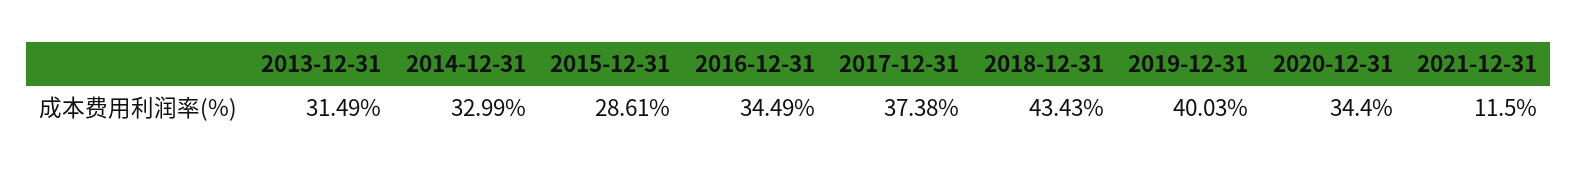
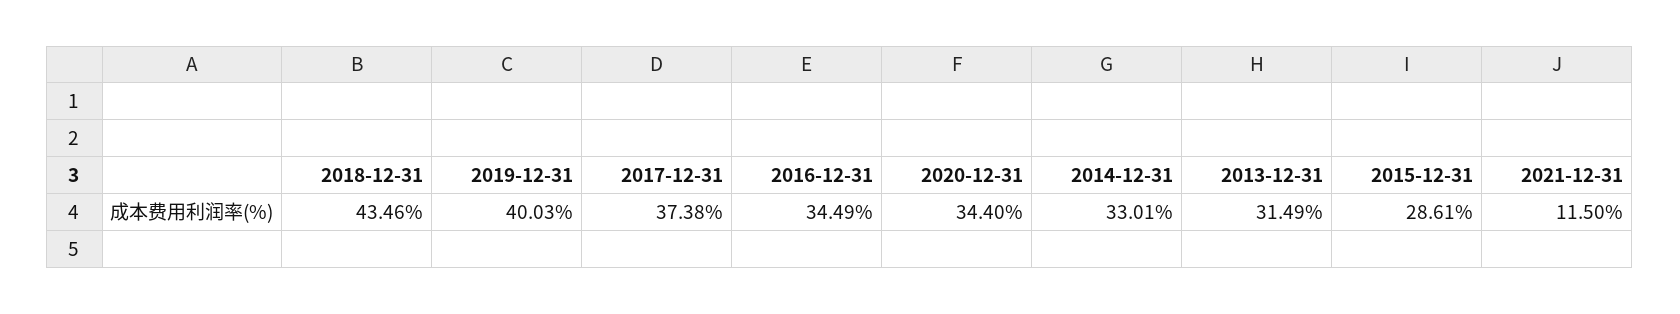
  {
    "2013-12-31": 31.49,
-   "2014-12-31": 32.99,
+   "2014-12-31": 33.01,
    "2015-12-31": 28.61,
    "2016-12-31": 34.49,
    "2017-12-31": 37.38,
-   "2018-12-31": 43.43,
+   "2018-12-31": 43.46,
    "2019-12-31": 40.03,
    "2020-12-31": 34.4,
    "2021-12-31": 11.5
  }

